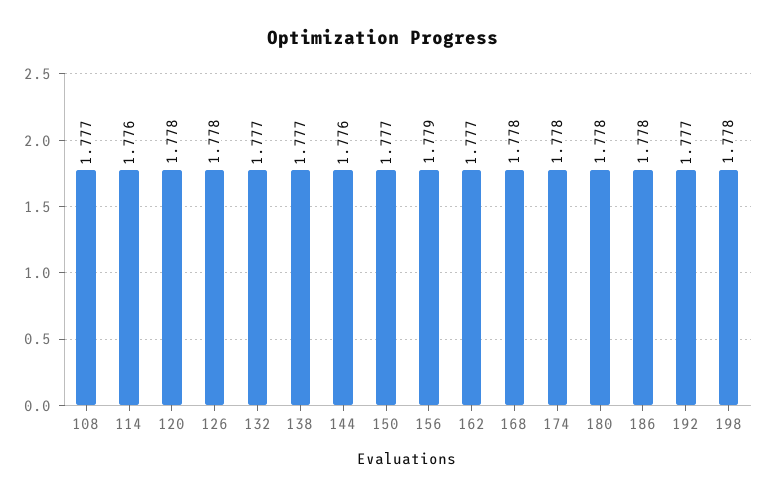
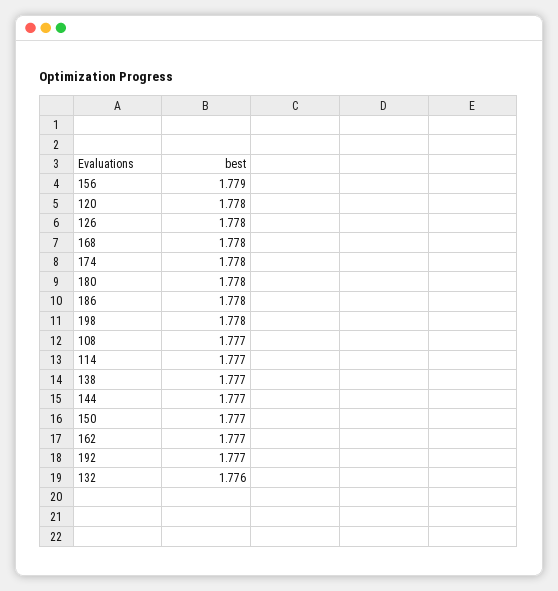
  {
    "108": 1.777,
-   "114": 1.776,
+   "114": 1.777,
    "120": 1.778,
    "126": 1.778,
-   "132": 1.777,
+   "132": 1.776,
    "138": 1.777,
-   "144": 1.776,
+   "144": 1.777,
    "150": 1.777,
    "156": 1.779,
    "162": 1.777,
    "168": 1.778,
    "174": 1.778,
    "180": 1.778,
    "186": 1.778,
    "192": 1.777,
    "198": 1.778
  }

